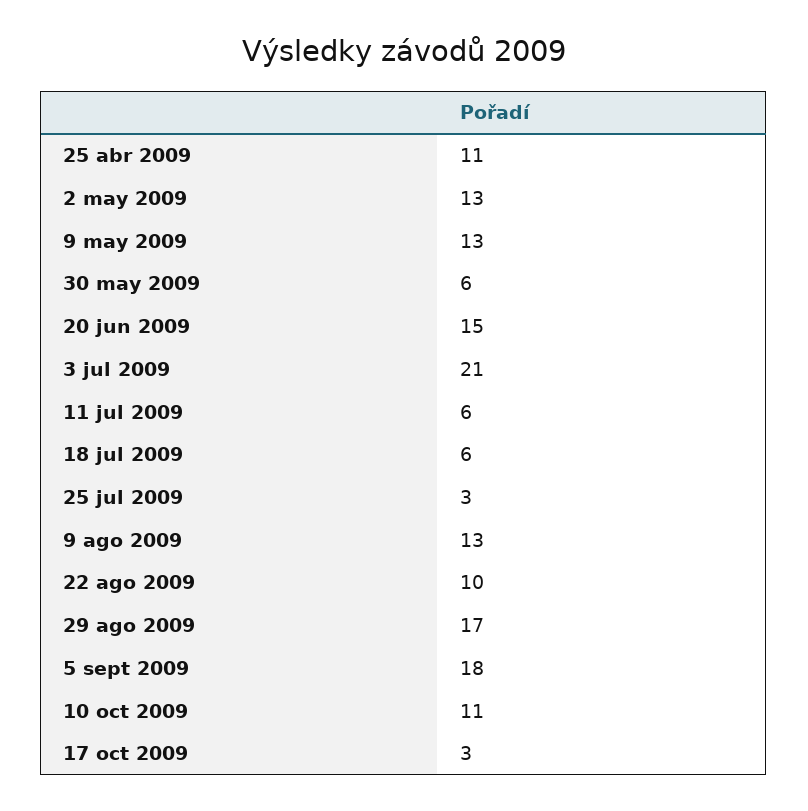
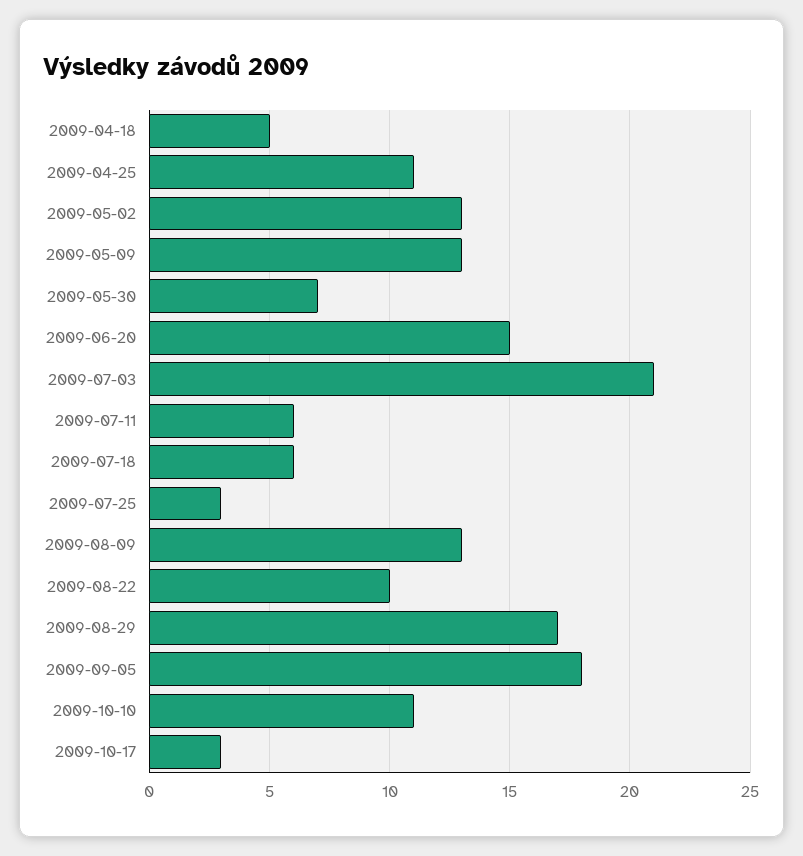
  {
    "25 abr 2009": 11,
    "2 may 2009": 13,
    "9 may 2009": 13,
-   "30 may 2009": 6,
+   "30 may 2009": 7,
    "20 jun 2009": 15,
    "3 jul 2009": 21,
    "11 jul 2009": 6,
    "18 jul 2009": 6,
    "25 jul 2009": 3,
    "9 ago 2009": 13,
    "22 ago 2009": 10,
    "29 ago 2009": 17,
    "5 sept 2009": 18,
    "10 oct 2009": 11,
-   "17 oct 2009": 3
+   "17 oct 2009": 3,
+   "2009-04-18": 5
  }

